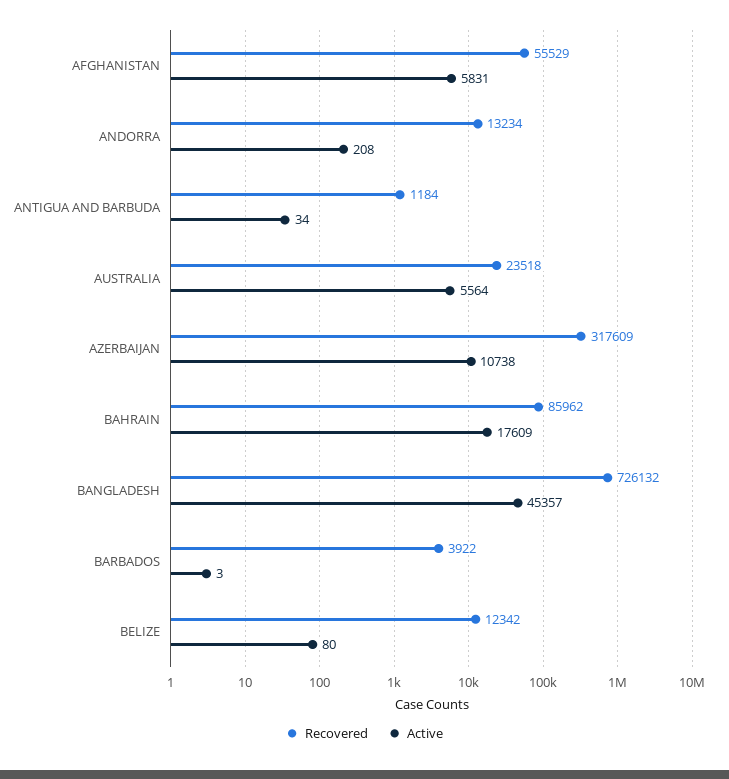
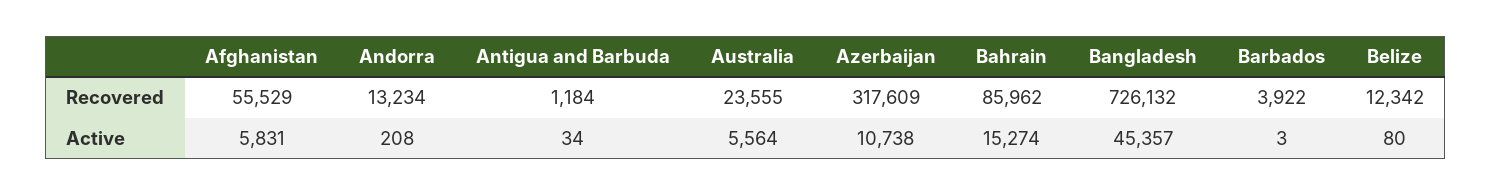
  {
    "Recovered": {
      "AFGHANISTAN": 55529,
      "ANDORRA": 13234,
      "ANTIGUA AND BARBUDA": 1184,
-     "AUSTRALIA": 23518,
+     "AUSTRALIA": 23555,
      "AZERBAIJAN": 317609,
      "BAHRAIN": 85962,
      "BANGLADESH": 726132,
      "BARBADOS": 3922,
      "BELIZE": 12342
    },
    "Active": {
      "AFGHANISTAN": 5831,
      "ANDORRA": 208,
      "ANTIGUA AND BARBUDA": 34,
      "AUSTRALIA": 5564,
      "AZERBAIJAN": 10738,
-     "BAHRAIN": 17609,
+     "BAHRAIN": 15274,
      "BANGLADESH": 45357,
      "BARBADOS": 3,
      "BELIZE": 80
    }
  }

